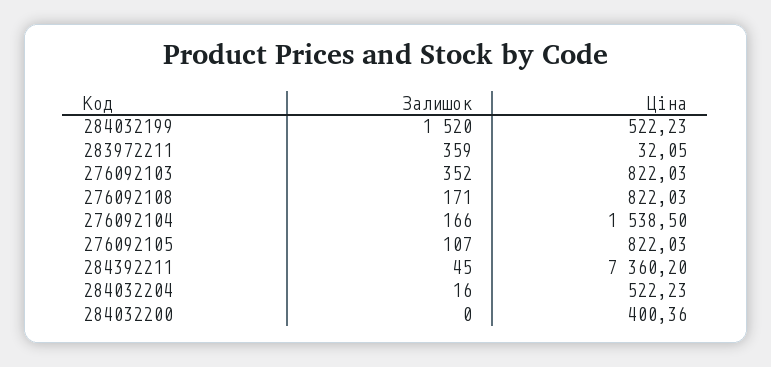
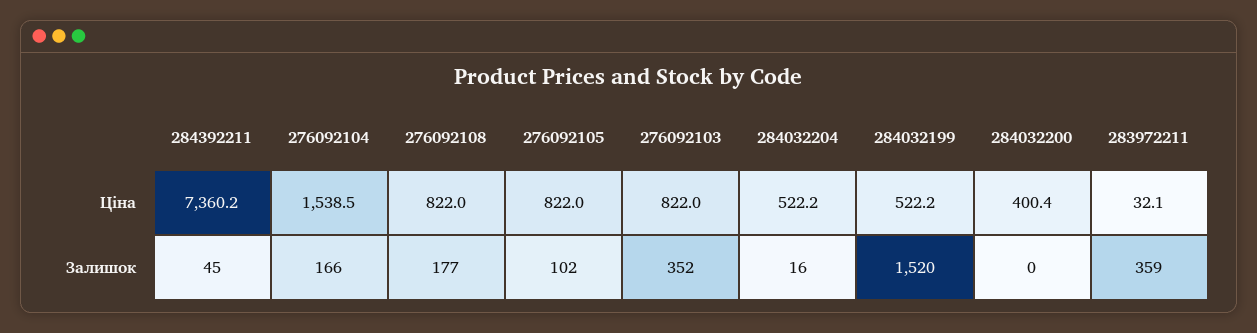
  {
    "Залишок": {
      "284032199": 1520,
      "283972211": 359,
      "276092103": 352,
-     "276092108": 171,
+     "276092108": 177,
      "276092104": 166,
-     "276092105": 107,
+     "276092105": 102,
      "284392211": 45,
      "284032204": 16,
      "284032200": 0
    },
    "Ціна": {
      "284032199": 522.23,
      "283972211": 32.05,
      "276092103": 822.03,
      "276092108": 822.03,
      "276092104": 1538.5,
      "276092105": 822.03,
      "284392211": 7360.2,
      "284032204": 522.23,
      "284032200": 400.36
    }
  }

